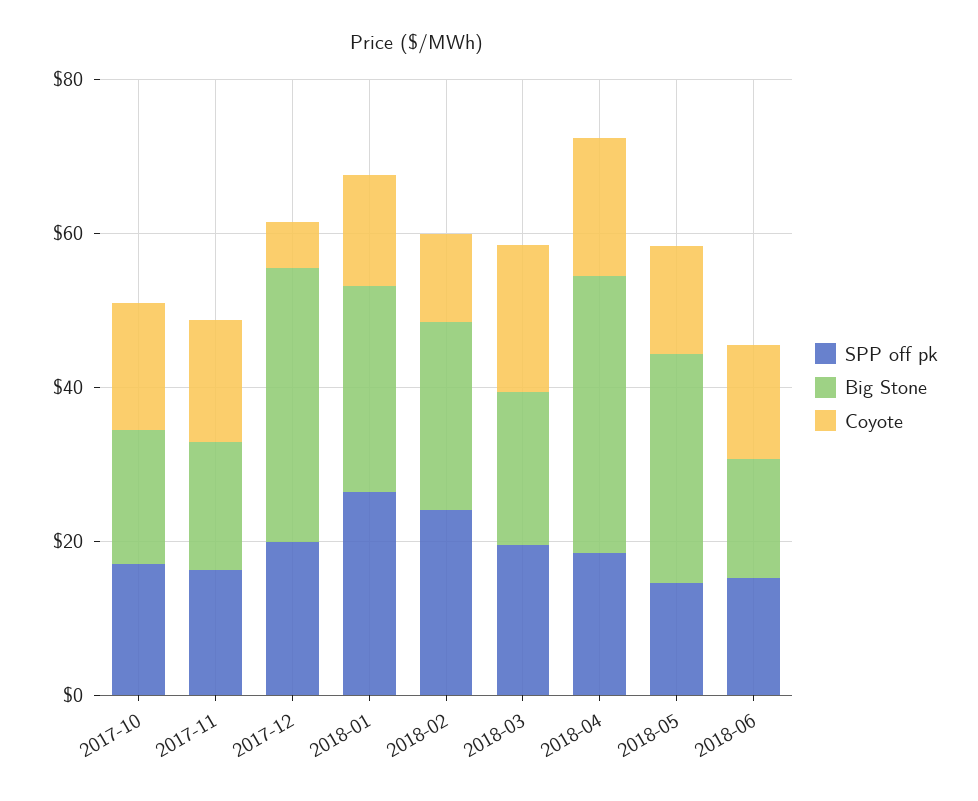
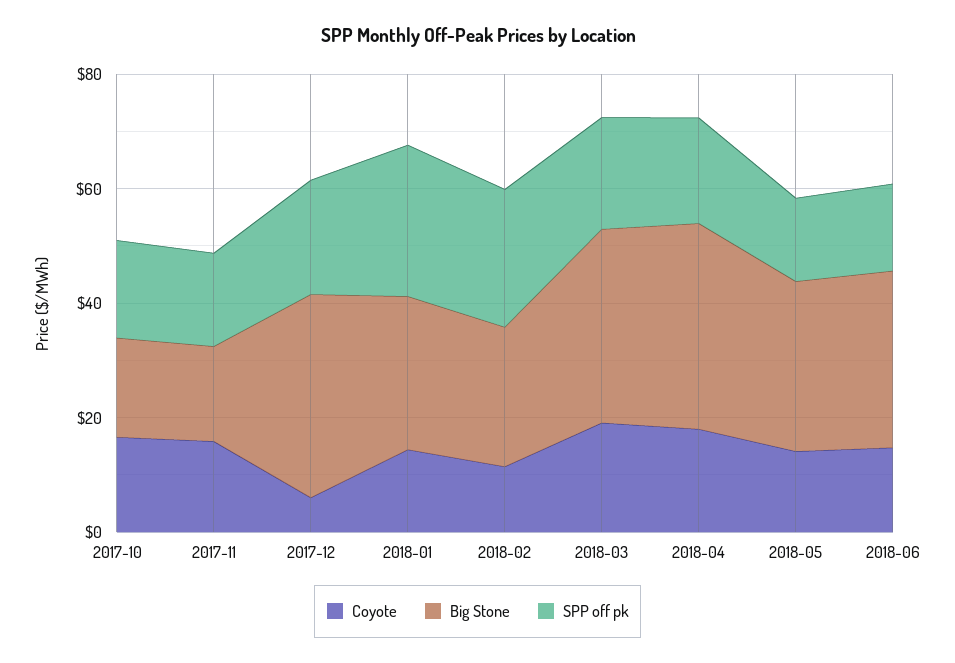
  {
    "SPP off pk": {
      "2017-10": 15,
      "2017-11": 15,
      "2017-12": 20,
      "2018-01": 25,
      "2018-02": 25,
      "2018-03": 20,
      "2018-04": 20,
      "2018-05": 15,
      "2018-06": 15
    },
    "Big Stone": {
      "2017-10": 15,
      "2017-11": 15,
      "2017-12": 35,
      "2018-01": 25,
      "2018-02": 25,
-     "2018-03": 20,
+     "2018-03": 35,
      "2018-04": 35,
      "2018-05": 30,
-     "2018-06": 15
+     "2018-06": 30
    },
    "Coyote": {
      "2017-10": 15,
      "2017-11": 15,
      "2017-12": 5,
      "2018-01": 15,
      "2018-02": 10,
      "2018-03": 20,
      "2018-04": 20,
      "2018-05": 15,
      "2018-06": 15
    }
  }

